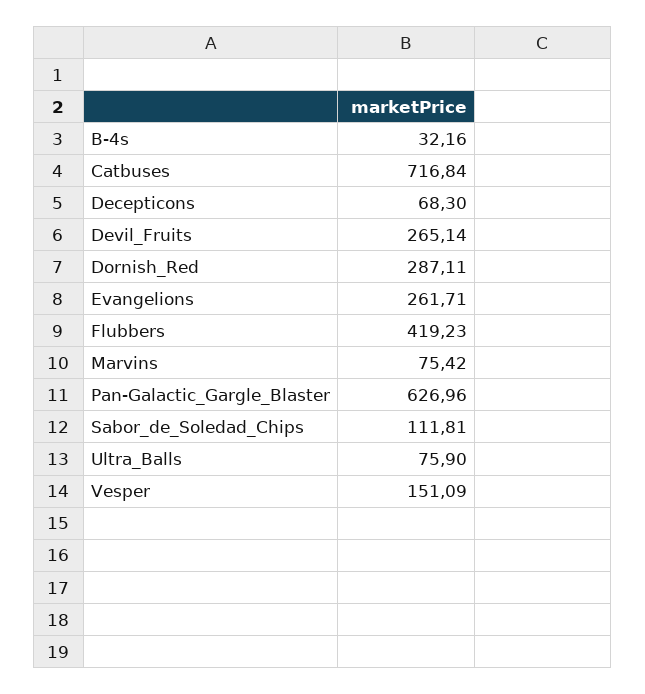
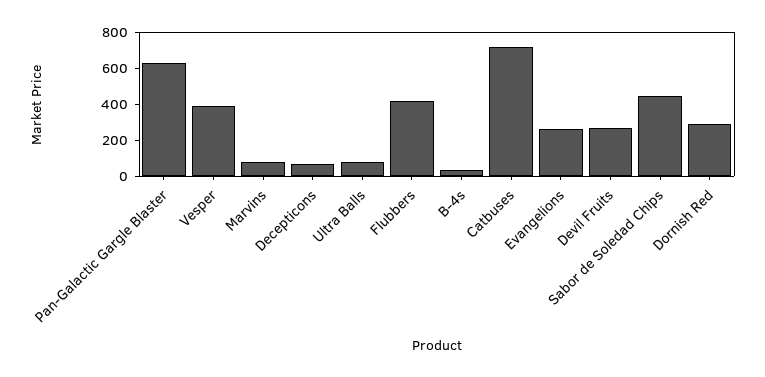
  {
    "B-4s": 32.16,
    "Catbuses": 716.84,
    "Decepticons": 68.3,
    "Devil_Fruits": 265.14,
    "Dornish_Red": 287.11,
    "Evangelions": 261.71,
    "Flubbers": 419.23,
    "Marvins": 75.42,
    "Pan-Galactic_Gargle_Blaster": 626.96,
-   "Sabor_de_Soledad_Chips": 111.81,
+   "Sabor_de_Soledad_Chips": 450,
    "Ultra_Balls": 75.9,
-   "Vesper": 151.09
+   "Vesper": 400
  }

